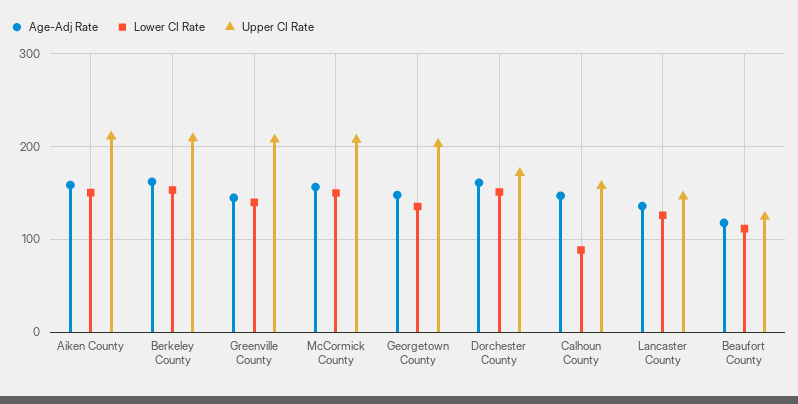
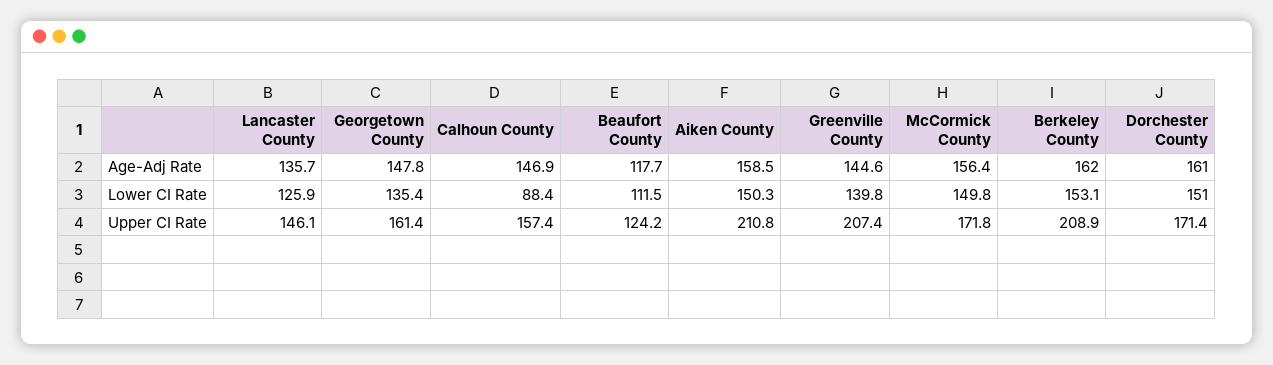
  {
    "Age-Adj Rate": {
      "Aiken County": 158.5,
      "Berkeley County": 162,
      "Greenville County": 144.6,
      "McCormick County": 156.4,
      "Georgetown County": 147.8,
      "Dorchester County": 161,
      "Calhoun County": 146.9,
      "Lancaster County": 135.7,
      "Beaufort County": 117.7
    },
    "Lower CI Rate": {
      "Aiken County": 150.3,
      "Berkeley County": 153.1,
      "Greenville County": 139.8,
      "McCormick County": 149.8,
      "Georgetown County": 135.4,
      "Dorchester County": 151,
      "Calhoun County": 88.4,
      "Lancaster County": 125.9,
      "Beaufort County": 111.5
    },
    "Upper CI Rate": {
      "Aiken County": 210.8,
      "Berkeley County": 208.9,
      "Greenville County": 207.4,
-     "McCormick County": 210,
+     "McCormick County": 171.8,
-     "Georgetown County": 200,
+     "Georgetown County": 161.4,
      "Dorchester County": 171.4,
      "Calhoun County": 157.4,
      "Lancaster County": 146.1,
      "Beaufort County": 124.2
    }
  }

